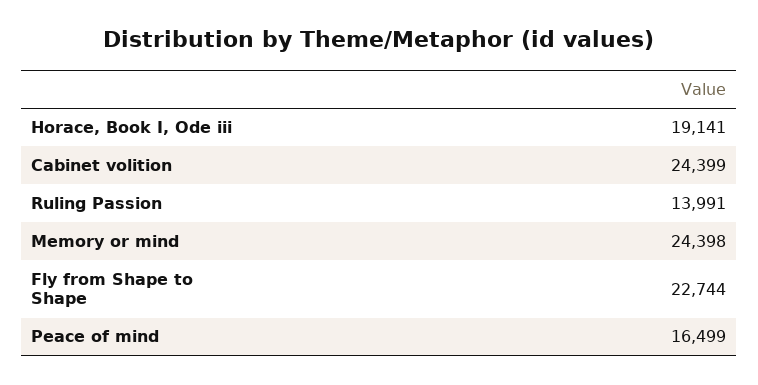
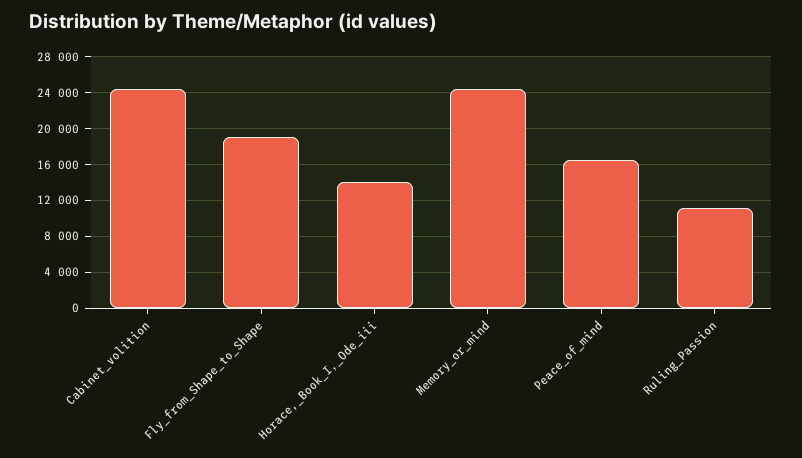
  {
-   "Horace, Book I, Ode iii": 19141,
+   "Horace, Book I, Ode iii": 14000,
    "Cabinet volition": 24399,
-   "Ruling Passion": 13991,
+   "Ruling Passion": 11000,
    "Memory or mind": 24398,
-   "Fly from Shape to Shape": 22744,
+   "Fly from Shape to Shape": 19000,
    "Peace of mind": 16499
  }

